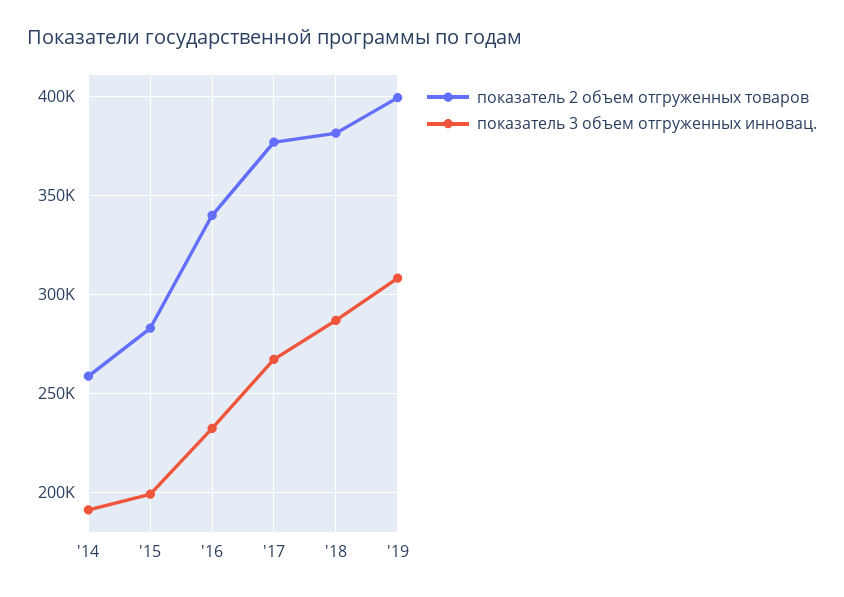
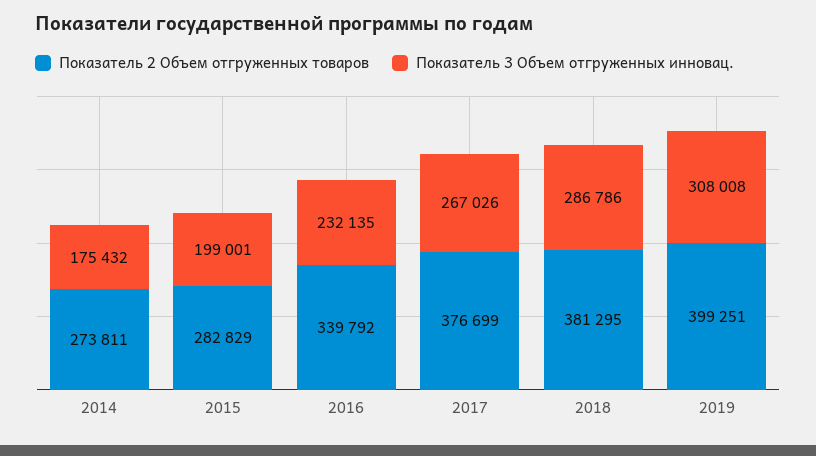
  {
    "показатель 2 объем отгруженных товаров": {
-     "'14": 260000,
+     "'14": 273811,
      "'15": 282829,
      "'16": 339792,
      "'17": 376699,
      "'18": 381295,
      "'19": 399251
    },
    "показатель 3 объем отгруженных инновац.": {
-     "'14": 190000,
+     "'14": 175432,
      "'15": 199001,
      "'16": 232135,
      "'17": 267026,
      "'18": 286786,
      "'19": 308008
    }
  }

